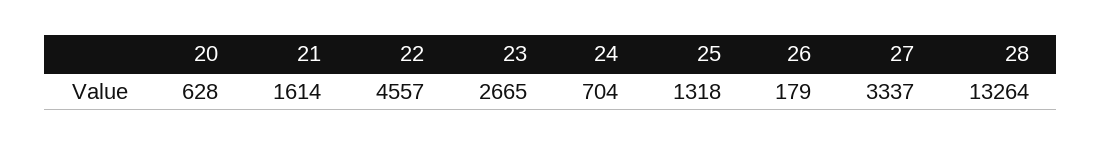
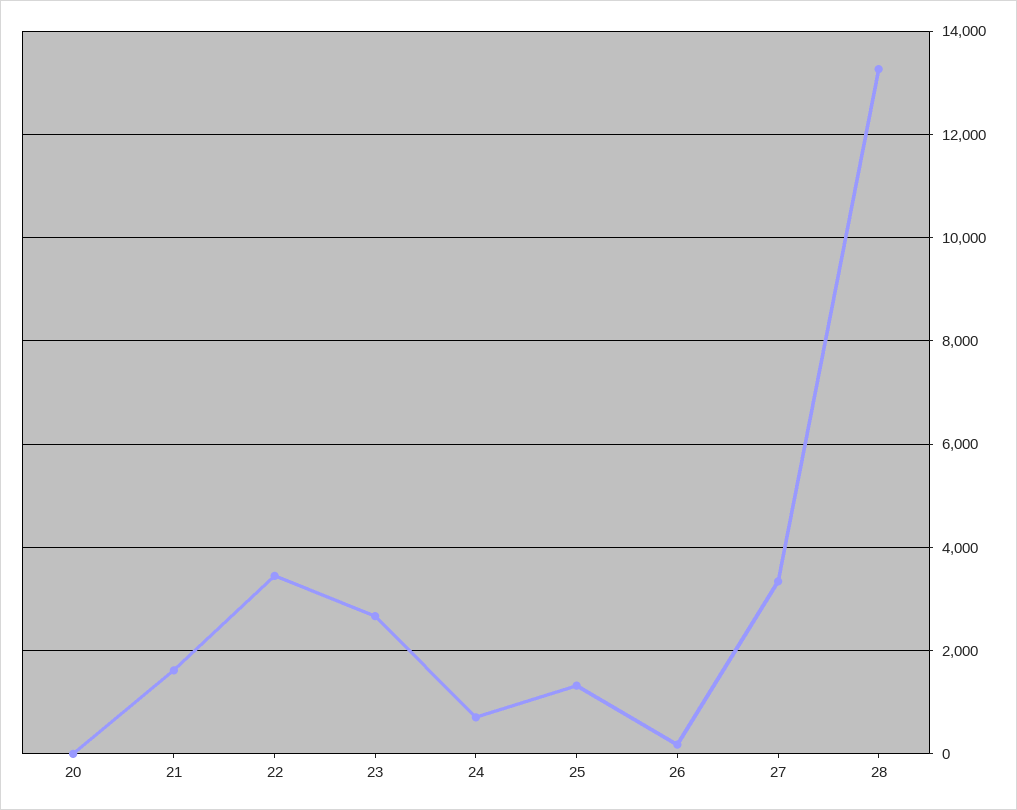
  {
-   "20": 628,
+   "20": 0,
    "21": 1614,
-   "22": 4557,
+   "22": 3400,
    "23": 2665,
    "24": 704,
    "25": 1318,
    "26": 179,
    "27": 3337,
    "28": 13264
  }

